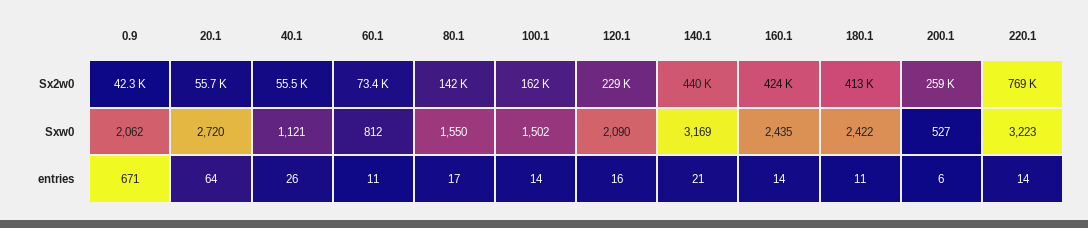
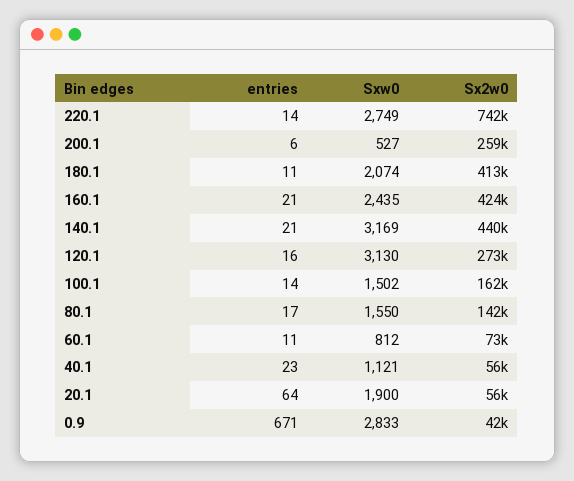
  {
    "0.9": {
      "Sx2w0": 42300,
-     "Sxw0": 2062,
+     "Sxw0": 2833,
      "entries": 671
    },
    "20.1": {
      "Sx2w0": 55700,
-     "Sxw0": 2720,
+     "Sxw0": 1900,
      "entries": 64
    },
    "40.1": {
      "Sx2w0": 55500,
      "Sxw0": 1121,
-     "entries": 26
+     "entries": 23
    },
    "60.1": {
      "Sx2w0": 73400,
      "Sxw0": 812,
      "entries": 11
    },
    "80.1": {
      "Sx2w0": 142000,
      "Sxw0": 1550,
      "entries": 17
    },
    "100.1": {
      "Sx2w0": 162000,
      "Sxw0": 1502,
      "entries": 14
    },
    "120.1": {
-     "Sx2w0": 229000,
+     "Sx2w0": 273000,
-     "Sxw0": 2090,
+     "Sxw0": 3130,
      "entries": 16
    },
    "140.1": {
      "Sx2w0": 440000,
      "Sxw0": 3169,
      "entries": 21
    },
    "160.1": {
      "Sx2w0": 424000,
      "Sxw0": 2435,
-     "entries": 14
+     "entries": 21
    },
    "180.1": {
      "Sx2w0": 413000,
-     "Sxw0": 2422,
+     "Sxw0": 2074,
      "entries": 11
    },
    "200.1": {
      "Sx2w0": 259000,
      "Sxw0": 527,
      "entries": 6
    },
    "220.1": {
-     "Sx2w0": 769000,
+     "Sx2w0": 742000,
-     "Sxw0": 3223,
+     "Sxw0": 2749,
      "entries": 14
    }
  }

